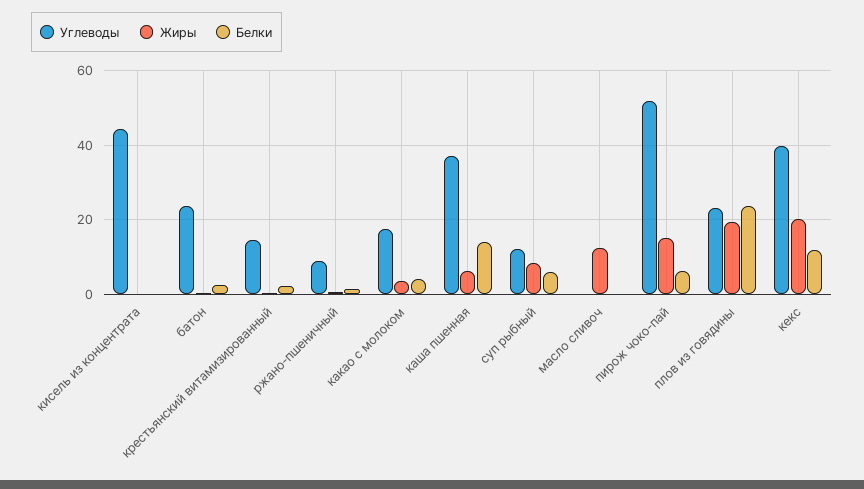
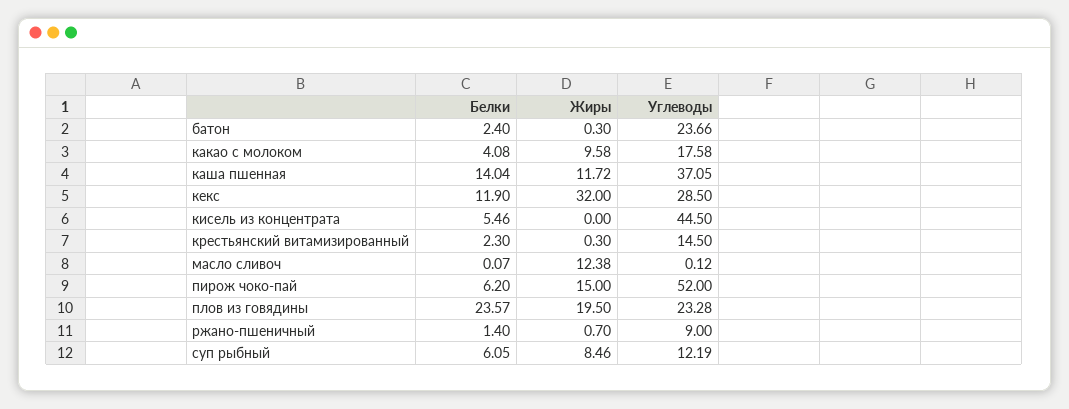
  {
    "Углеводы": {
      "кисель из концентрата": 44.5,
      "батон": 23.66,
      "крестьянский витамизированный": 14.5,
      "ржано-пшеничный": 9,
      "какао с молоком": 17.58,
      "каша пшенная": 37.05,
      "суп рыбный": 12.19,
      "масло сливоч": 0.12,
      "пирож чоко-пай": 52,
      "плов из говядины": 23.28,
-     "кекс": 40
+     "кекс": 28.5
    },
    "Жиры": {
      "кисель из концентрата": 0,
      "батон": 0.3,
      "крестьянский витамизированный": 0.3,
      "ржано-пшеничный": 0.7,
-     "какао с молоком": 4,
+     "какао с молоком": 9.58,
-     "каша пшенная": 6,
+     "каша пшенная": 11.72,
      "суп рыбный": 8.46,
      "масло сливоч": 12.38,
      "пирож чоко-пай": 15,
      "плов из говядины": 19.5,
-     "кекс": 20
+     "кекс": 32
    },
    "Белки": {
-     "кисель из концентрата": 0,
+     "кисель из концентрата": 5.46,
      "батон": 2.4,
      "крестьянский витамизированный": 2.3,
      "ржано-пшеничный": 1.4,
      "какао с молоком": 4.08,
      "каша пшенная": 14.04,
      "суп рыбный": 6.05,
      "масло сливоч": 0.07,
      "пирож чоко-пай": 6.2,
      "плов из говядины": 23.57,
      "кекс": 11.9
    }
  }

